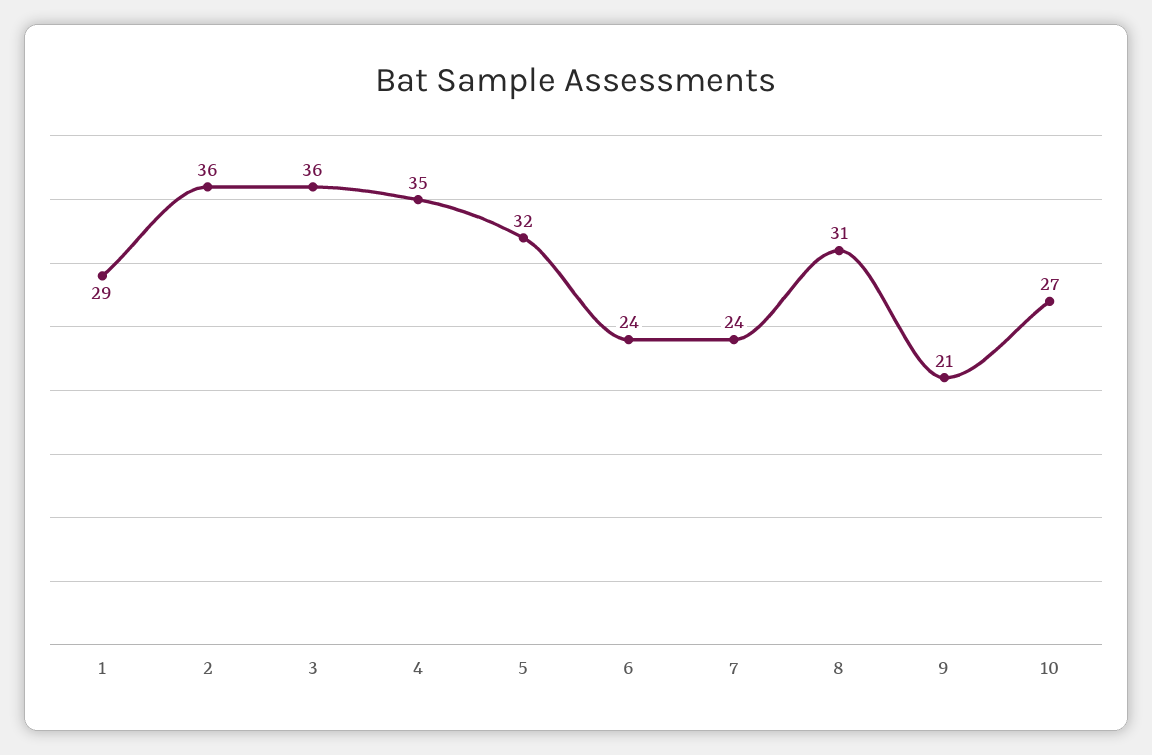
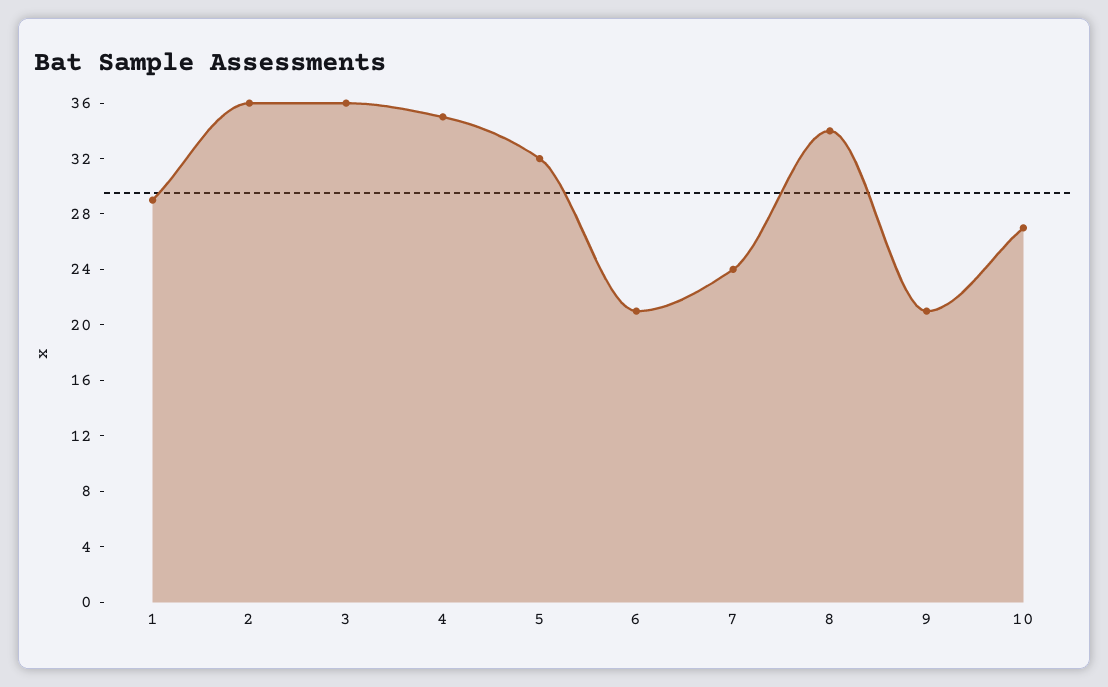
  {
    "1": 29,
    "2": 36,
    "3": 36,
    "4": 35,
    "5": 32,
-   "6": 24,
+   "6": 21,
    "7": 24,
-   "8": 31,
+   "8": 34,
    "9": 21,
    "10": 27
  }

